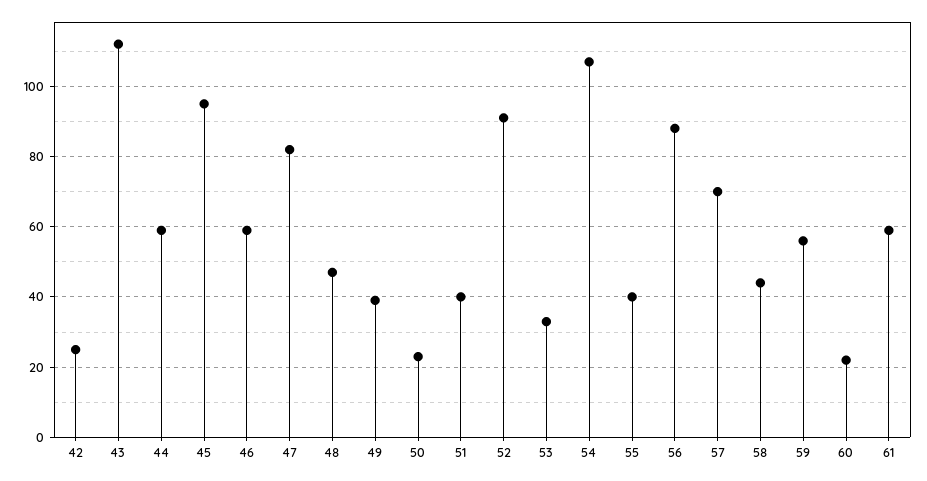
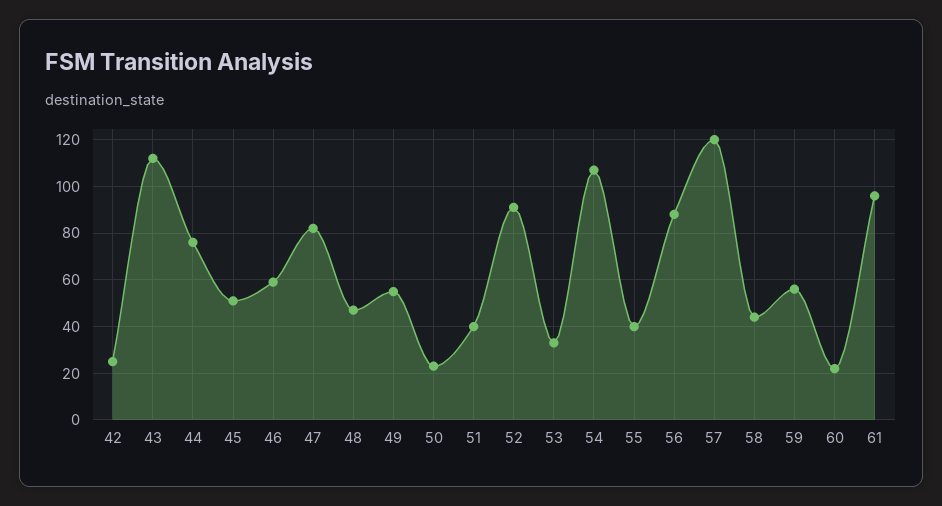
  {
    "42": 25,
    "43": 110,
-   "44": 60,
+   "44": 75,
-   "45": 95,
+   "45": 50,
    "46": 60,
    "47": 80,
    "48": 45,
-   "49": 40,
+   "49": 55,
    "50": 25,
    "51": 40,
    "52": 90,
    "53": 35,
    "54": 105,
    "55": 40,
    "56": 90,
-   "57": 70,
+   "57": 120,
    "58": 45,
    "59": 55,
    "60": 20,
-   "61": 60
+   "61": 95
  }

